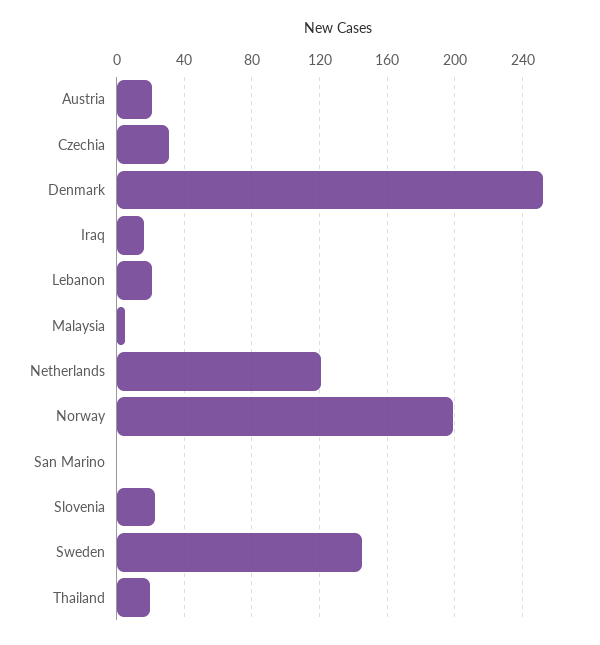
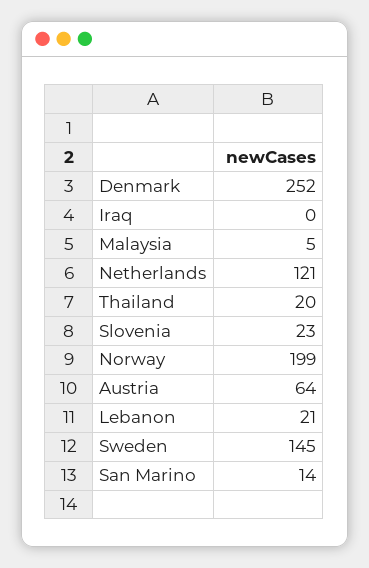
  {
-   "Austria": 20,
+   "Austria": 64,
-   "Czechia": 30,
    "Denmark": 252,
-   "Iraq": 15,
+   "Iraq": 0,
    "Lebanon": 21,
    "Malaysia": 5,
    "Netherlands": 121,
    "Norway": 199,
-   "San Marino": 0,
+   "San Marino": 14,
    "Slovenia": 23,
    "Sweden": 145,
    "Thailand": 20
  }

